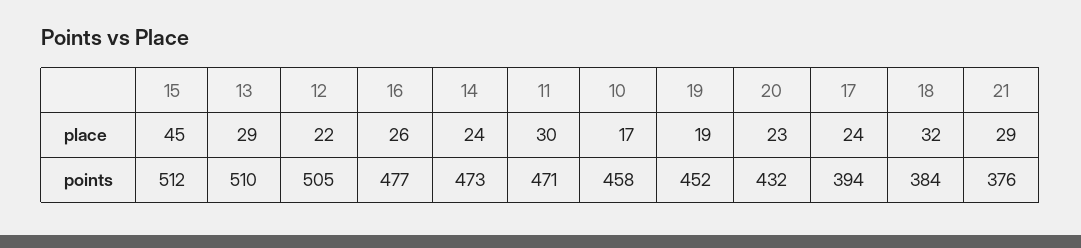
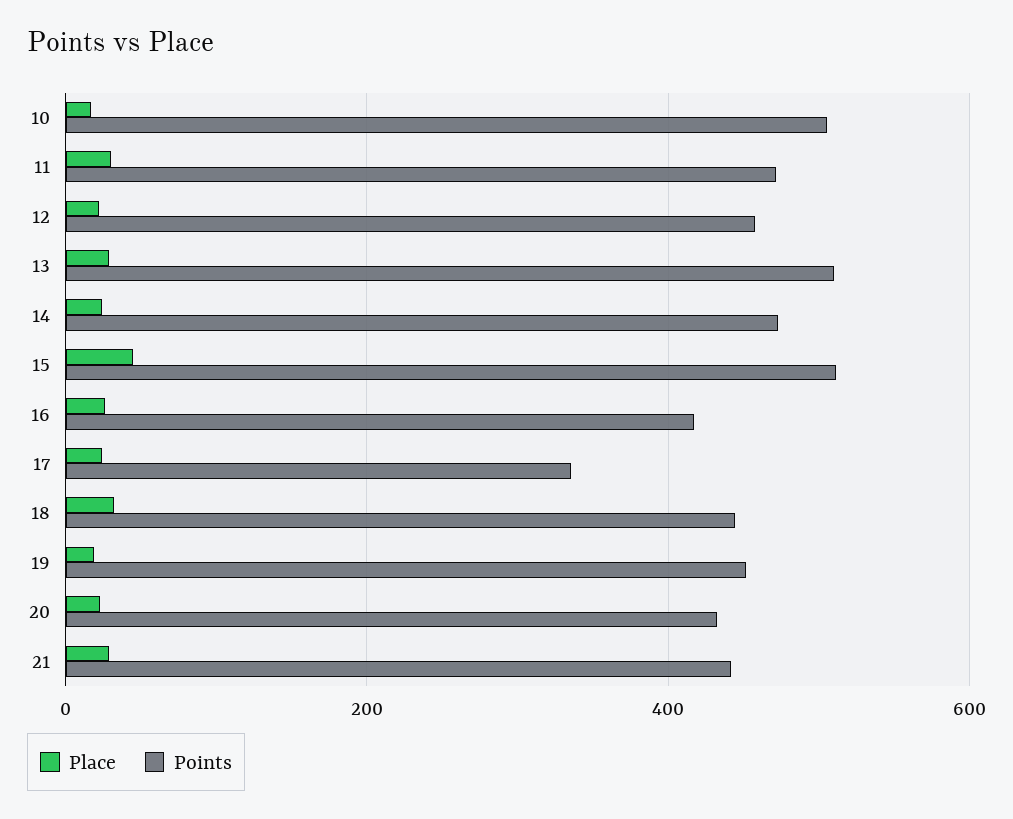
  {
    "place": {
      "15": 45,
      "13": 29,
      "12": 22,
      "16": 26,
      "14": 24,
      "11": 30,
      "10": 17,
      "19": 19,
      "20": 23,
      "17": 24,
      "18": 32,
      "21": 29
    },
    "points": {
      "15": 512,
      "13": 510,
-     "12": 505,
+     "12": 460,
-     "16": 477,
+     "16": 420,
      "14": 473,
      "11": 471,
-     "10": 458,
+     "10": 500,
      "19": 452,
      "20": 432,
-     "17": 394,
+     "17": 340,
-     "18": 384,
+     "18": 440,
-     "21": 376
+     "21": 440
    }
  }

